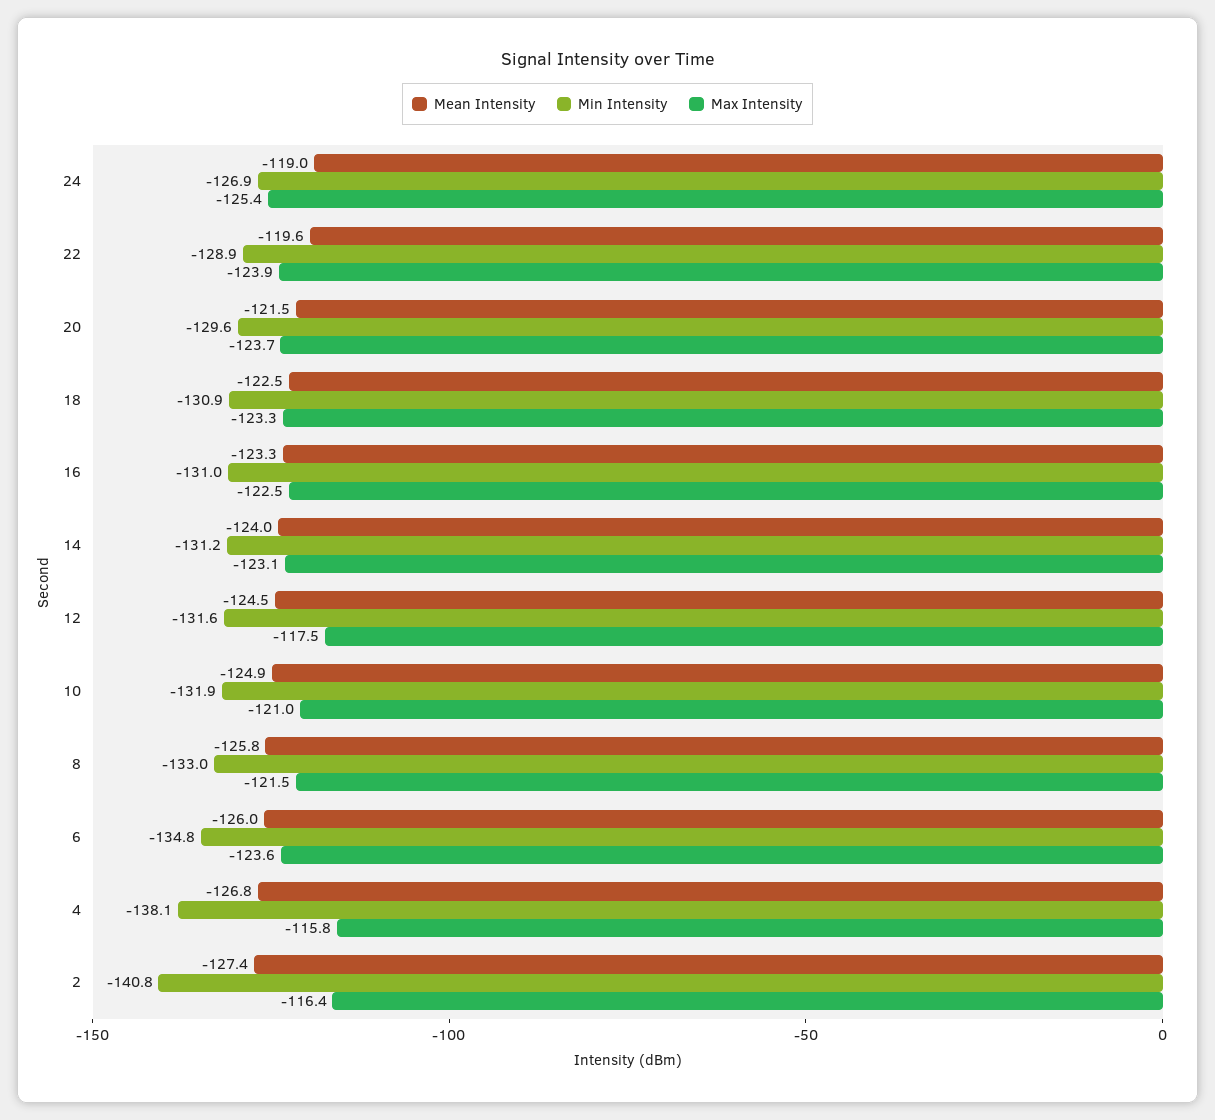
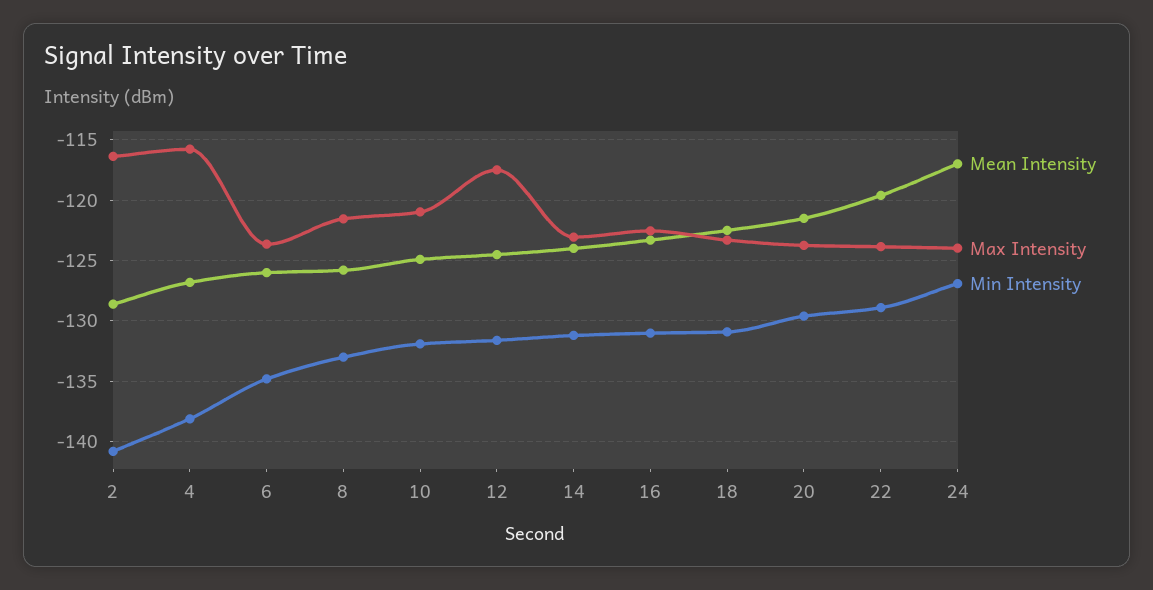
  {
    "Mean Intensity": {
-     "24": -119,
+     "24": -117,
      "22": -119.6,
      "20": -121.5,
      "18": -122.5,
      "16": -123.3,
      "14": -124,
      "12": -124.5,
      "10": -124.9,
      "8": -125.8,
      "6": -126,
      "4": -126.8,
-     "2": -127.4
+     "2": -128.5
    },
    "Min Intensity": {
      "24": -126.9,
      "22": -128.9,
      "20": -129.6,
      "18": -130.9,
      "16": -131,
      "14": -131.2,
      "12": -131.6,
      "10": -131.9,
      "8": -133,
      "6": -134.8,
      "4": -138.1,
      "2": -140.8
    },
    "Max Intensity": {
-     "24": -125.4,
+     "24": -124,
      "22": -123.9,
      "20": -123.7,
      "18": -123.3,
      "16": -122.5,
      "14": -123.1,
      "12": -117.5,
      "10": -121,
      "8": -121.5,
      "6": -123.6,
      "4": -115.8,
      "2": -116.4
    }
  }

